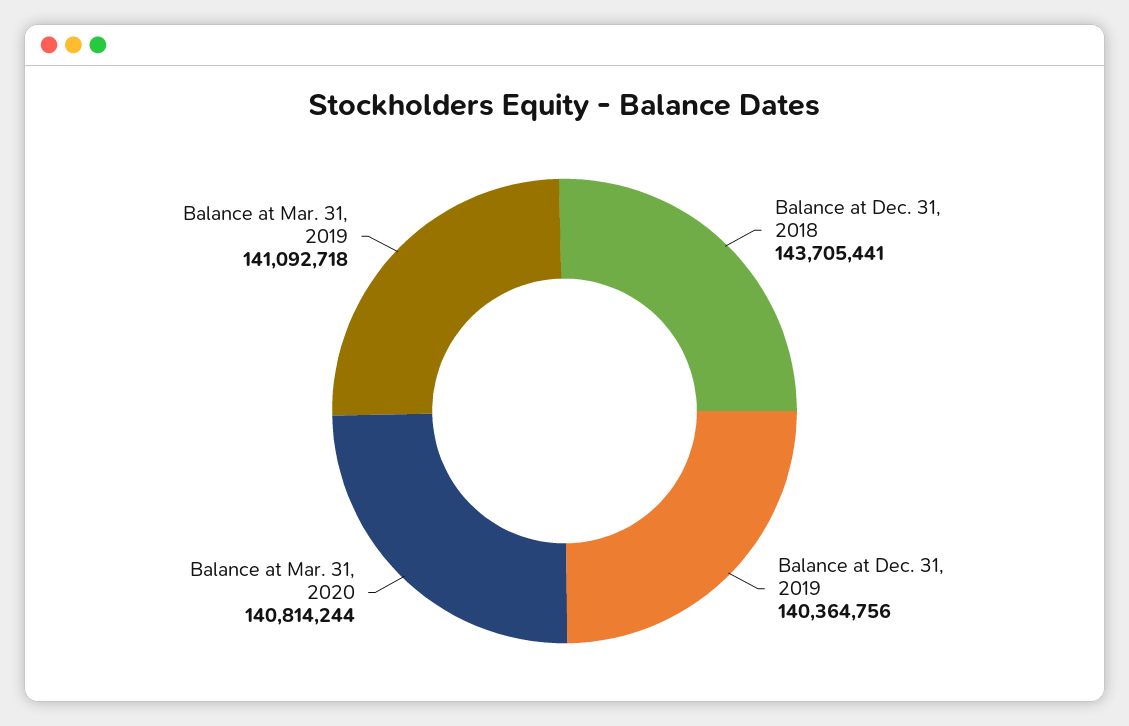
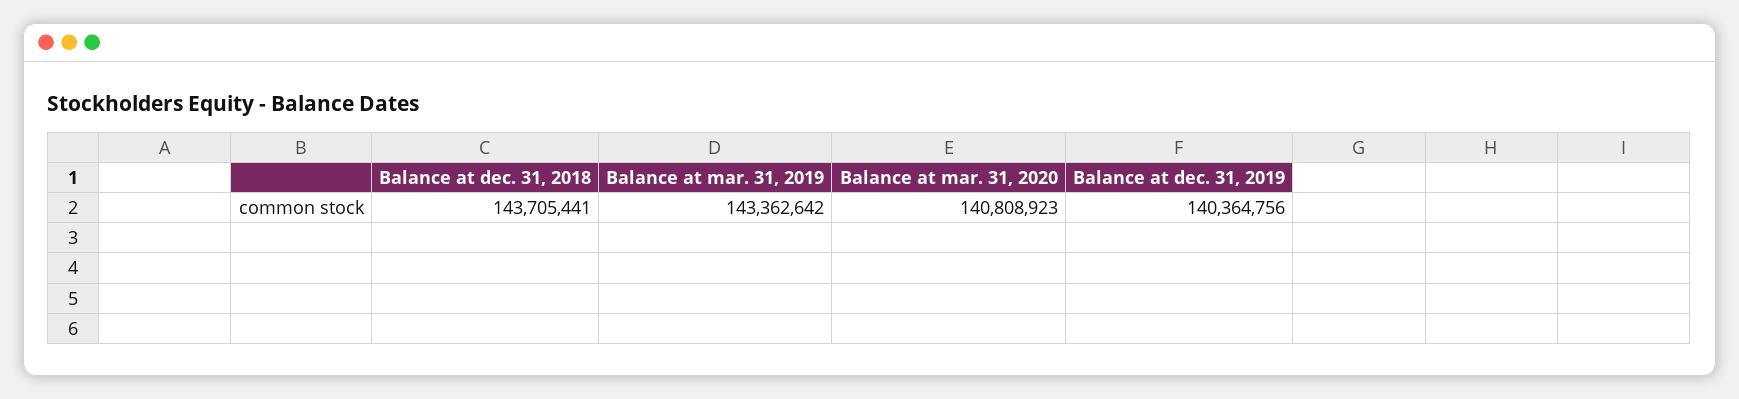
  {
    "Balance at Dec. 31, 2018": 143705441,
    "Balance at Dec. 31, 2019": 140364756,
-   "Balance at Mar. 31, 2020": 140814244,
+   "Balance at Mar. 31, 2020": 140808923,
-   "Balance at Mar. 31, 2019": 141092718
+   "Balance at Mar. 31, 2019": 143362642
  }

